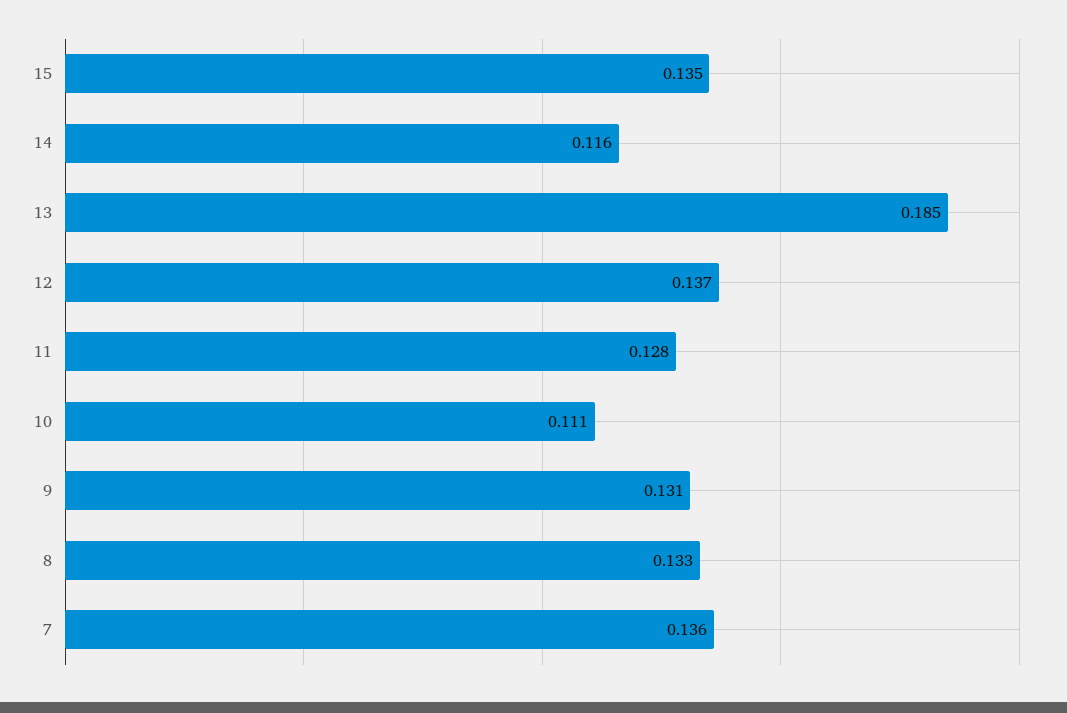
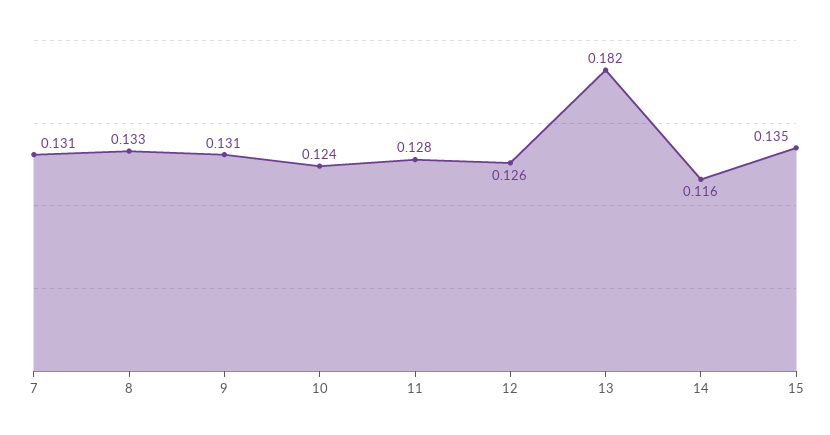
  {
    "15": 0.135,
    "14": 0.116,
-   "13": 0.185,
+   "13": 0.182,
-   "12": 0.137,
+   "12": 0.126,
    "11": 0.128,
-   "10": 0.111,
+   "10": 0.124,
    "9": 0.131,
    "8": 0.133,
-   "7": 0.136
+   "7": 0.131
  }

